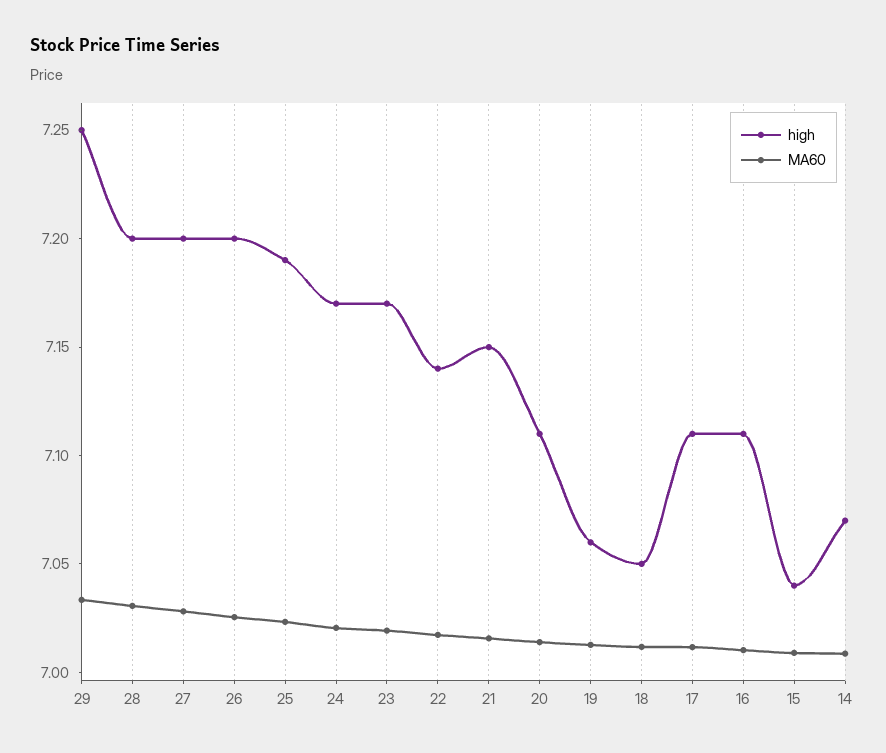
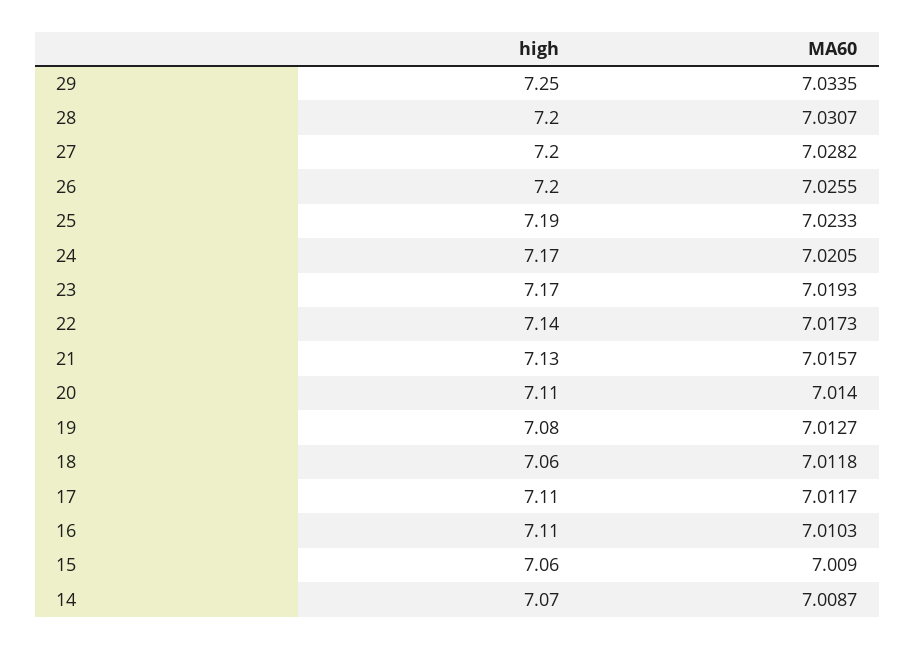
  {
    "high": {
      "29": 7.25,
      "28": 7.2,
      "27": 7.2,
      "26": 7.2,
      "25": 7.19,
      "24": 7.17,
      "23": 7.17,
      "22": 7.14,
-     "21": 7.15,
+     "21": 7.13,
      "20": 7.11,
-     "19": 7.06,
+     "19": 7.08,
-     "18": 7.05,
+     "18": 7.06,
      "17": 7.11,
      "16": 7.11,
-     "15": 7.04,
+     "15": 7.06,
      "14": 7.07
    },
    "MA60": {
      "29": 7.0335,
      "28": 7.0307,
      "27": 7.0282,
      "26": 7.0255,
      "25": 7.0233,
      "24": 7.0205,
      "23": 7.0193,
      "22": 7.0173,
      "21": 7.0157,
      "20": 7.014,
      "19": 7.0127,
      "18": 7.0118,
      "17": 7.0117,
      "16": 7.0103,
      "15": 7.009,
      "14": 7.0087
    }
  }

